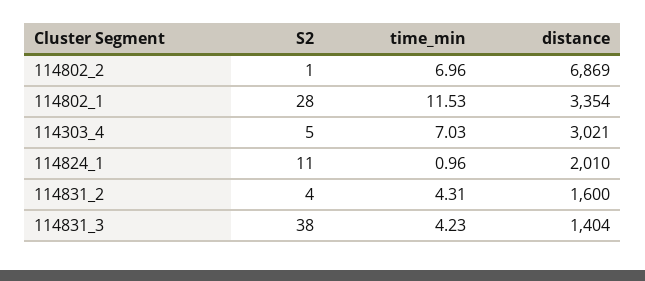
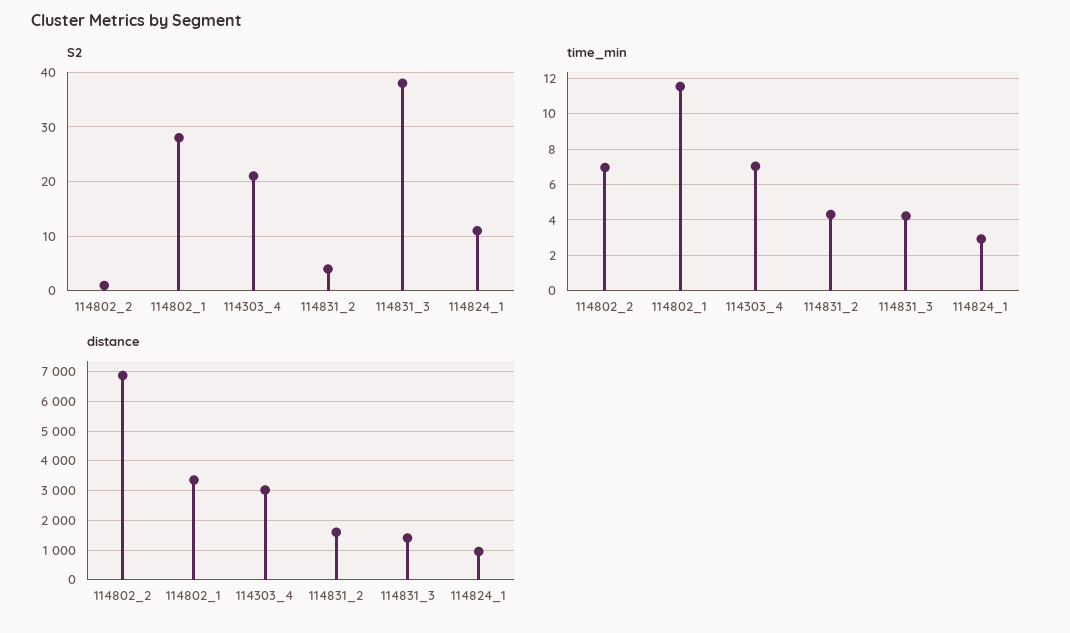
  {
    "S2": {
      "114802_2": 1,
      "114802_1": 28,
-     "114303_4": 5,
+     "114303_4": 20,
      "114824_1": 11,
      "114831_2": 4,
      "114831_3": 38
    },
    "time_min": {
      "114802_2": 6.96,
      "114802_1": 11.53,
      "114303_4": 7.03,
-     "114824_1": 0.96,
+     "114824_1": 3,
      "114831_2": 4.31,
      "114831_3": 4.23
    },
    "distance": {
      "114802_2": 6869,
      "114802_1": 3354,
      "114303_4": 3021,
-     "114824_1": 2010,
+     "114824_1": 1000,
      "114831_2": 1600,
      "114831_3": 1404
    }
  }

